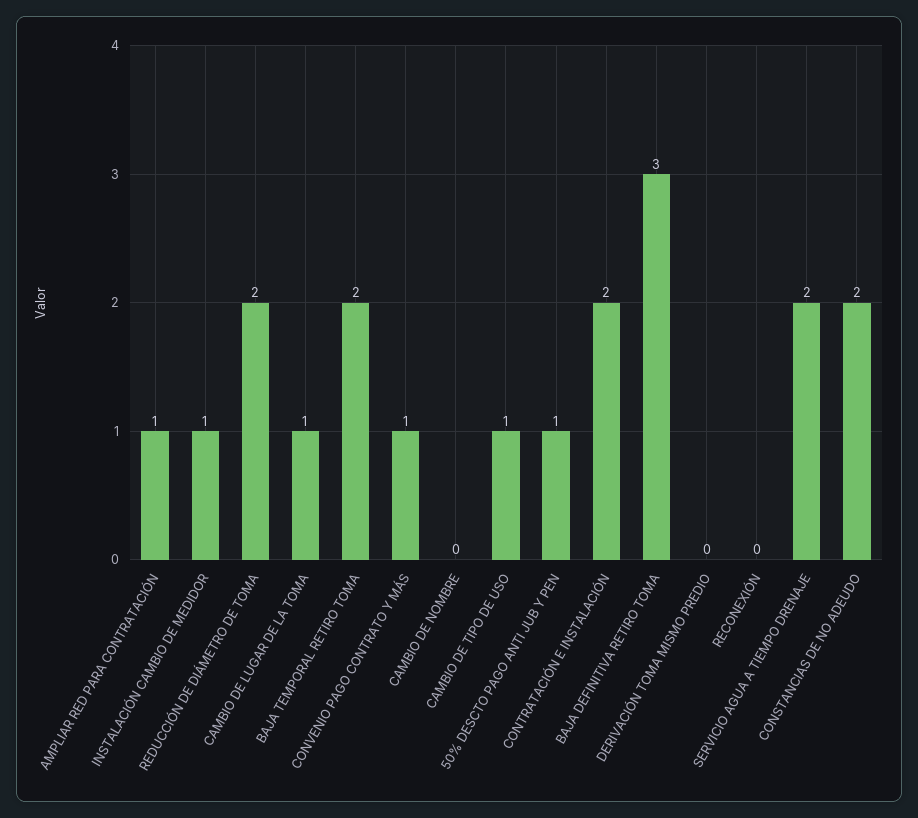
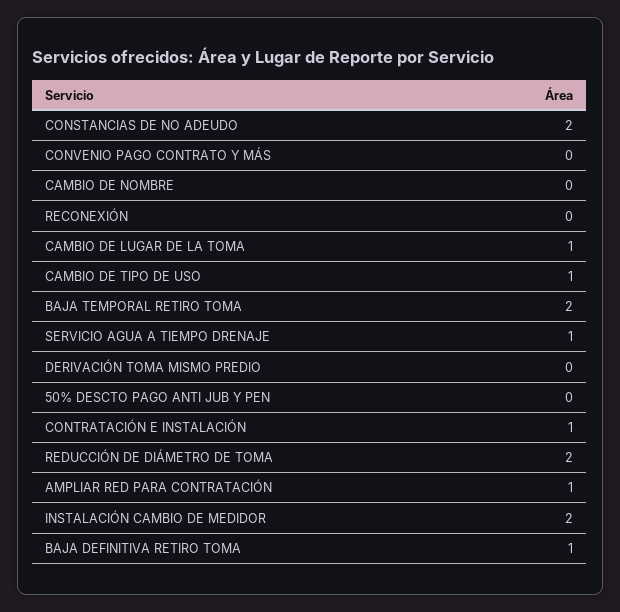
  {
    "AMPLIAR RED PARA CONTRATACIÓN": 1,
-   "INSTALACIÓN CAMBIO DE MEDIDOR": 1,
+   "INSTALACIÓN CAMBIO DE MEDIDOR": 2,
    "REDUCCIÓN DE DIÁMETRO DE TOMA": 2,
    "CAMBIO DE LUGAR DE LA TOMA": 1,
    "BAJA TEMPORAL RETIRO TOMA": 2,
-   "CONVENIO PAGO CONTRATO Y MÁS": 1,
+   "CONVENIO PAGO CONTRATO Y MÁS": 0,
    "CAMBIO DE NOMBRE": 0,
    "CAMBIO DE TIPO DE USO": 1,
-   "50% DESCTO PAGO ANTI JUB Y PEN": 1,
+   "50% DESCTO PAGO ANTI JUB Y PEN": 0,
-   "CONTRATACIÓN E INSTALACIÓN": 2,
+   "CONTRATACIÓN E INSTALACIÓN": 1,
-   "BAJA DEFINITIVA RETIRO TOMA": 3,
+   "BAJA DEFINITIVA RETIRO TOMA": 1,
    "DERIVACIÓN TOMA MISMO PREDIO": 0,
    "RECONEXIÓN": 0,
-   "SERVICIO AGUA A TIEMPO DRENAJE": 2,
+   "SERVICIO AGUA A TIEMPO DRENAJE": 1,
    "CONSTANCIAS DE NO ADEUDO": 2
  }

